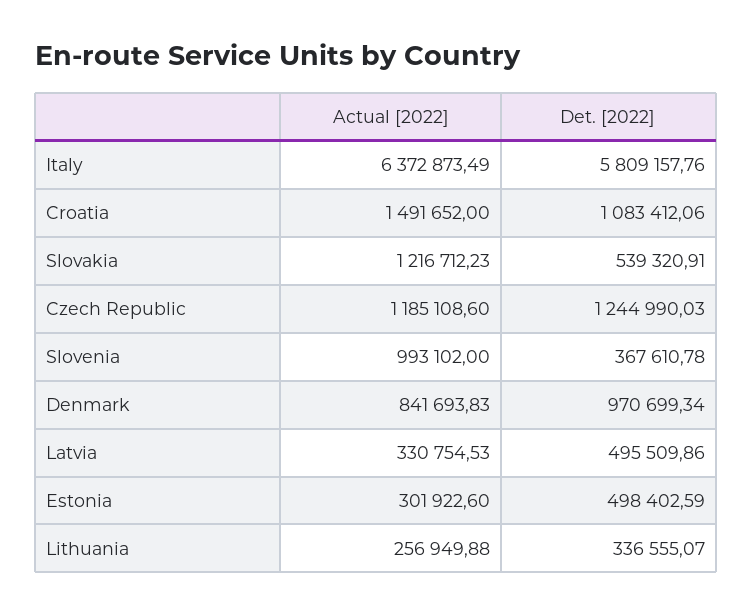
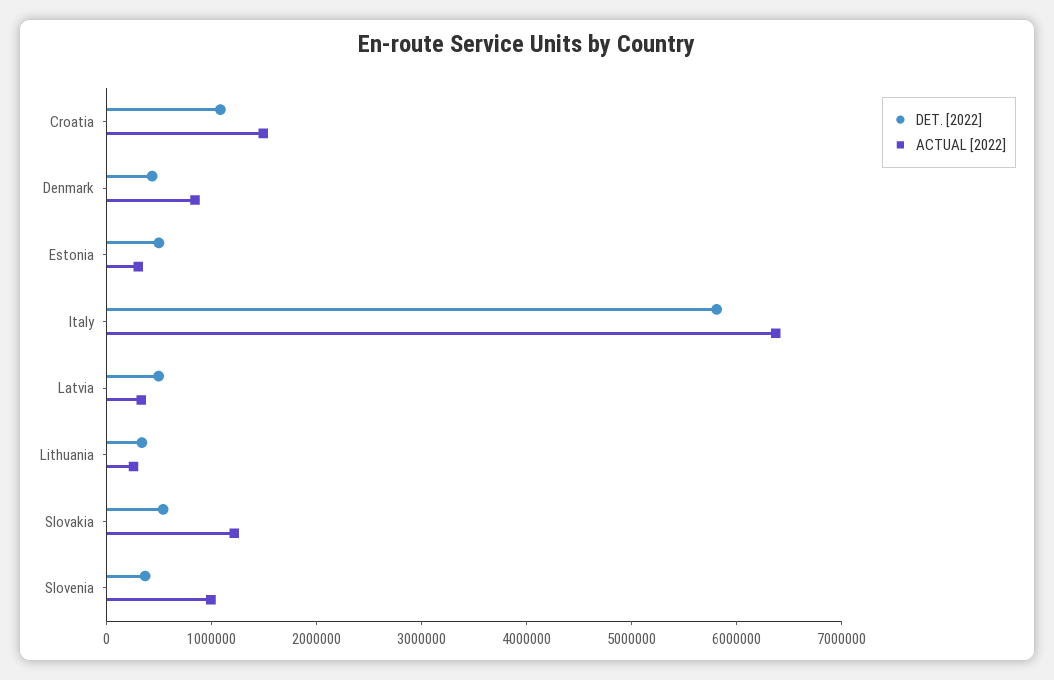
  {
    "Actual [2022]": {
      "Italy": 6372873.49,
      "Croatia": 1491652,
      "Slovakia": 1216712.23,
-     "Czech Republic": 1185108.6,
      "Slovenia": 993102,
      "Denmark": 841693.83,
      "Latvia": 330754.53,
      "Estonia": 301922.6,
      "Lithuania": 256949.88
    },
    "Det. [2022]": {
      "Italy": 5809157.76,
      "Croatia": 1083412.06,
      "Slovakia": 539320.91,
-     "Czech Republic": 1244990.03,
      "Slovenia": 367610.78,
-     "Denmark": 970699.34,
+     "Denmark": 400000,
      "Latvia": 495509.86,
      "Estonia": 498402.59,
      "Lithuania": 336555.07
    }
  }

